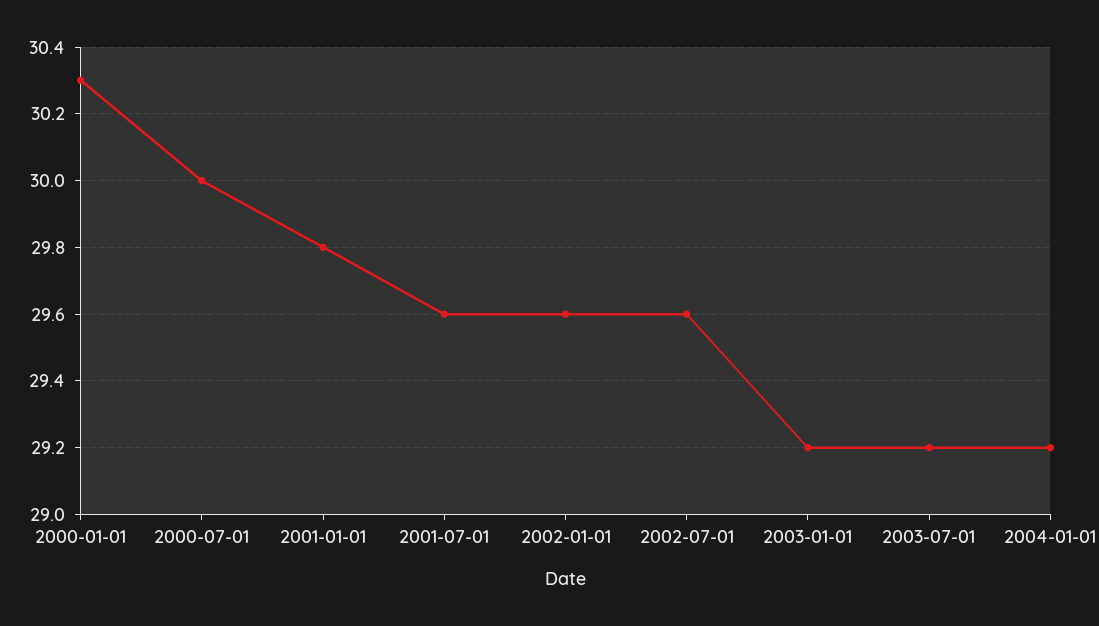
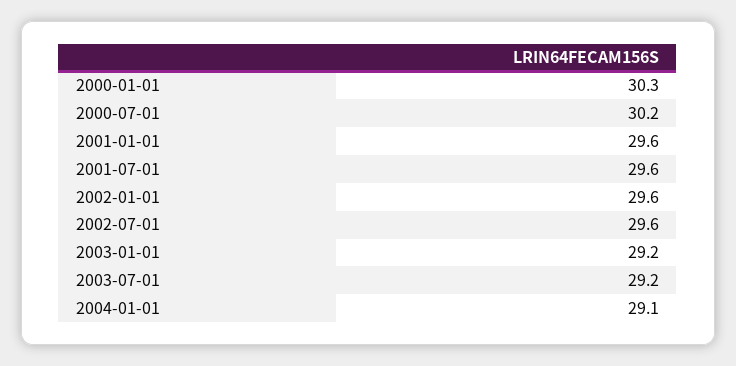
  {
    "2000-01-01": 30.3,
-   "2000-07-01": 30,
+   "2000-07-01": 30.2,
-   "2001-01-01": 29.8,
+   "2001-01-01": 29.6,
    "2001-07-01": 29.6,
    "2002-01-01": 29.6,
    "2002-07-01": 29.6,
    "2003-01-01": 29.2,
    "2003-07-01": 29.2,
-   "2004-01-01": 29.2
+   "2004-01-01": 29.1
  }

